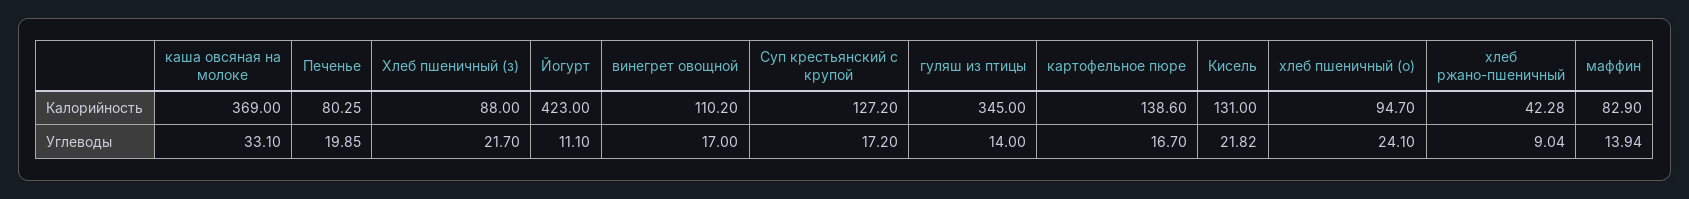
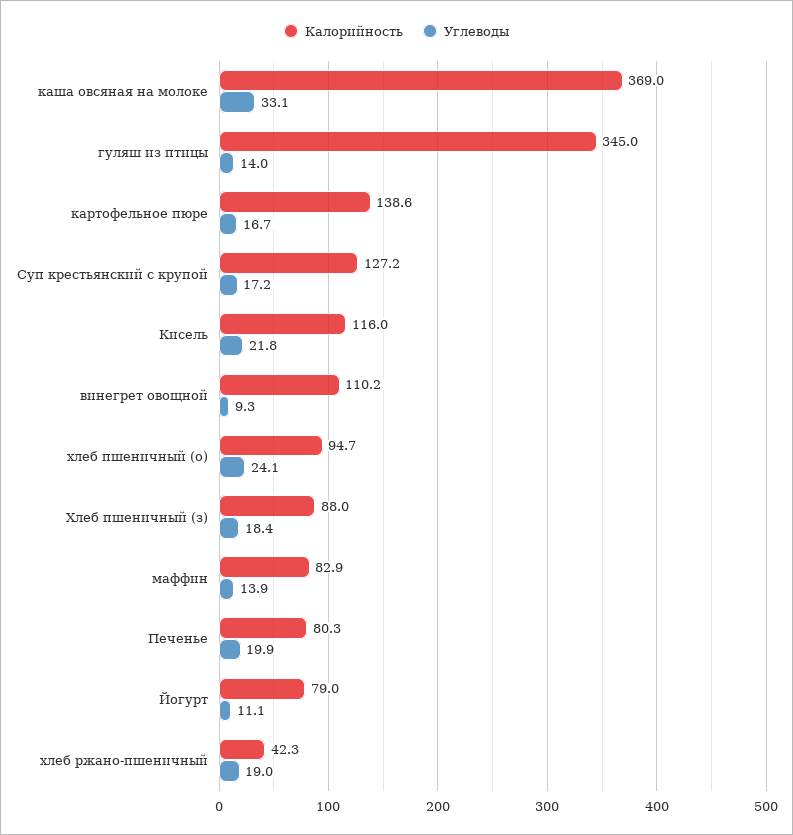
  {
    "Калорийность": {
      "каша овсяная на молоке": 369,
      "Печенье": 80.25,
      "Хлеб пшеничный (з)": 88,
-     "Йогурт": 423,
+     "Йогурт": 79,
      "винегрет овощной": 110.2,
      "Суп крестьянский с крупой": 127.2,
      "гуляш из птицы": 345,
      "картофельное пюре": 138.6,
-     "Кисель": 131,
+     "Кисель": 116,
      "хлеб пшеничный (о)": 94.7,
      "хлеб ржано-пшеничный": 42.28,
      "маффин": 82.9
    },
    "Углеводы": {
      "каша овсяная на молоке": 33.1,
      "Печенье": 19.85,
-     "Хлеб пшеничный (з)": 21.7,
+     "Хлеб пшеничный (з)": 18.4,
      "Йогурт": 11.1,
-     "винегрет овощной": 17,
+     "винегрет овощной": 9.3,
      "Суп крестьянский с крупой": 17.2,
      "гуляш из птицы": 14,
      "картофельное пюре": 16.7,
      "Кисель": 21.82,
      "хлеб пшеничный (о)": 24.1,
-     "хлеб ржано-пшеничный": 9.04,
+     "хлеб ржано-пшеничный": 19,
      "маффин": 13.94
    }
  }

